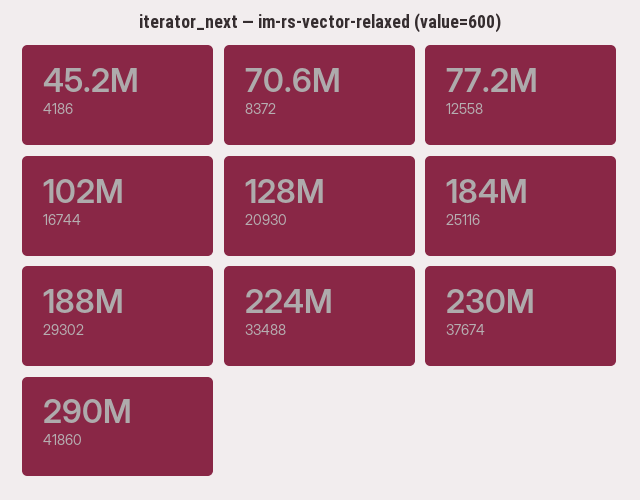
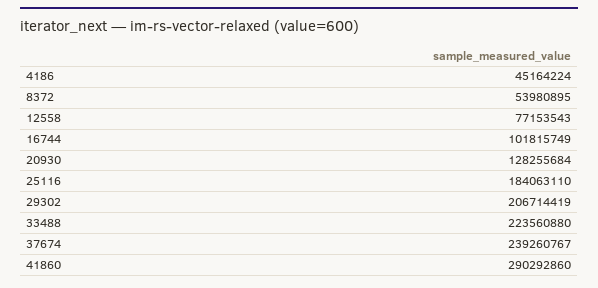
  {
    "4186": 45164224,
-   "8372": 70600000,
+   "8372": 53980895,
    "12558": 77153543,
    "16744": 101815749,
    "20930": 128255684,
    "25116": 184063110,
-   "29302": 188000000,
+   "29302": 206714419,
    "33488": 223560880,
-   "37674": 230000000,
+   "37674": 239260767,
    "41860": 290292860
  }

